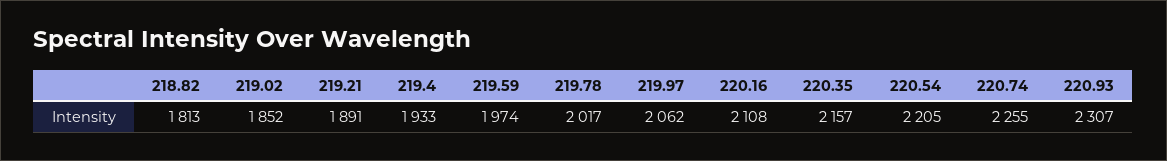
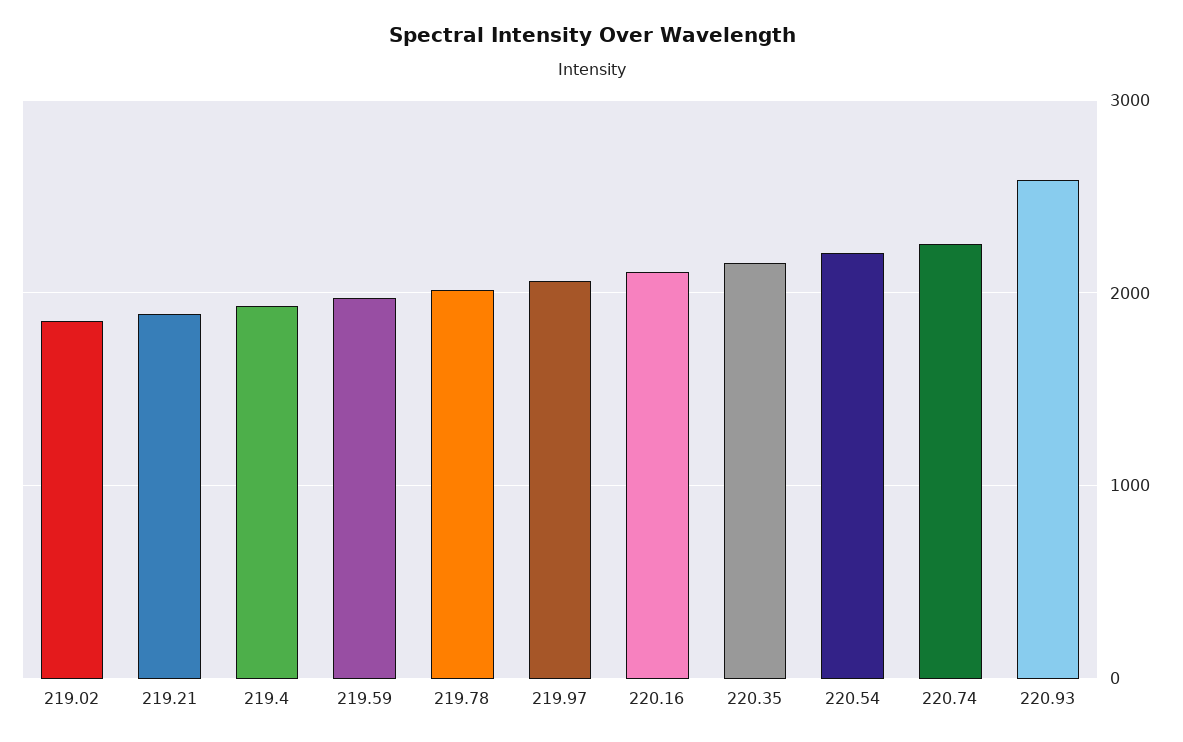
  {
-   "218.82": 1813,
    "219.02": 1852,
    "219.21": 1891,
    "219.4": 1933,
    "219.59": 1974,
    "219.78": 2017,
    "219.97": 2062,
    "220.16": 2108,
    "220.35": 2157,
    "220.54": 2205,
    "220.74": 2255,
-   "220.93": 2307
+   "220.93": 2600
  }

